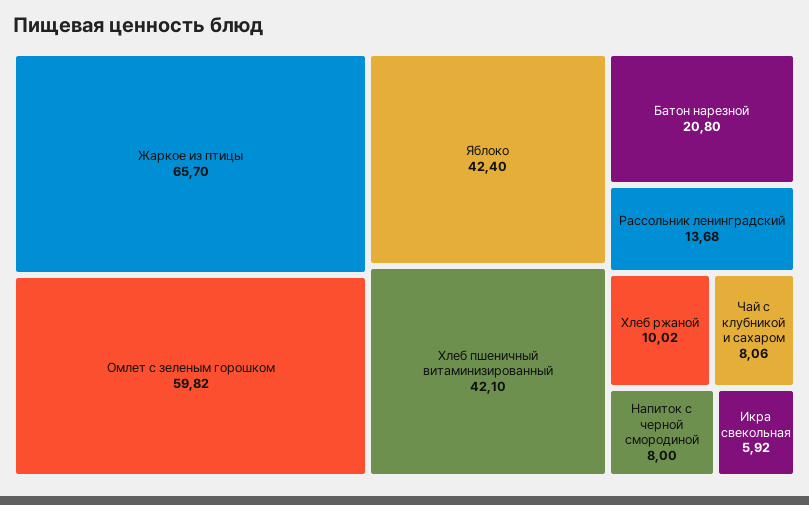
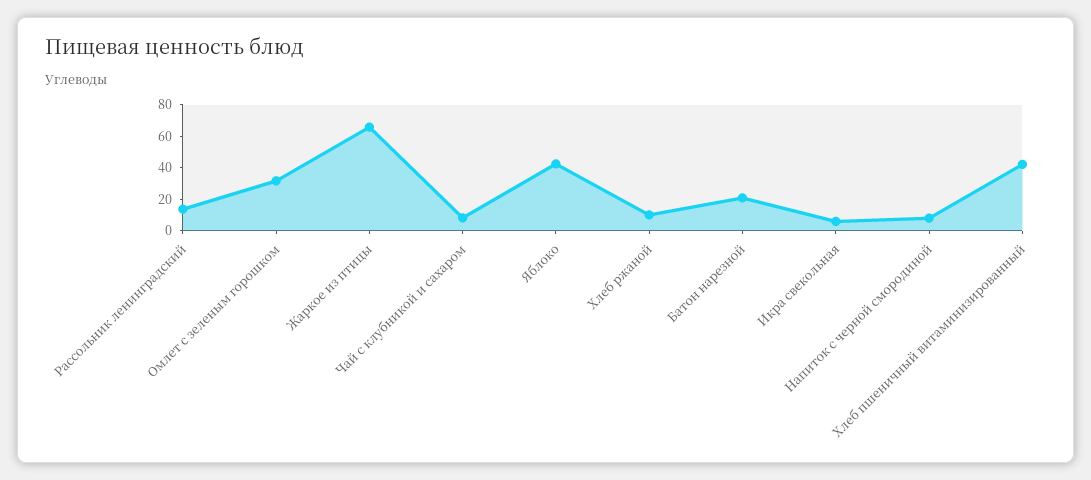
  {
    "Жаркое из птицы": 65.7,
-   "Омлет с зеленым горошком": 59.82,
+   "Омлет с зеленым горошком": 30,
    "Яблоко": 42.4,
    "Хлеб пшеничный витаминизированный": 42.1,
    "Батон нарезной": 20.8,
    "Рассольник ленинградский": 13.68,
    "Хлеб ржаной": 10.02,
    "Чай с клубникой и сахаром": 8.06,
    "Напиток с черной смородиной": 8,
    "Икра свекольная": 5.92
  }

